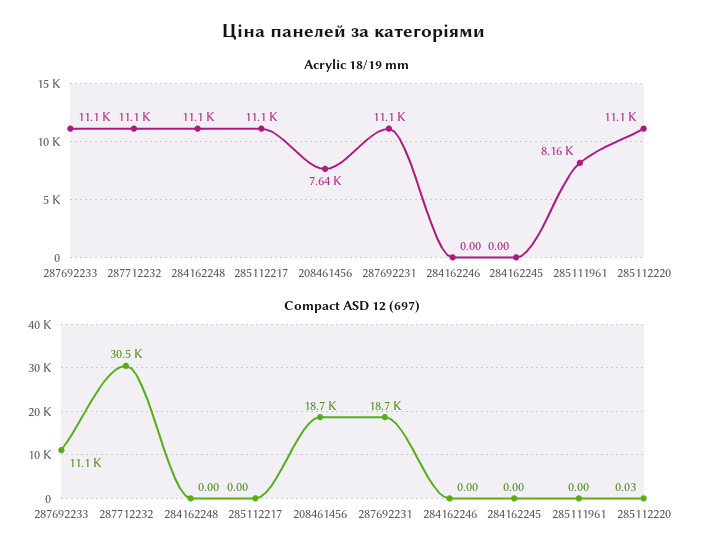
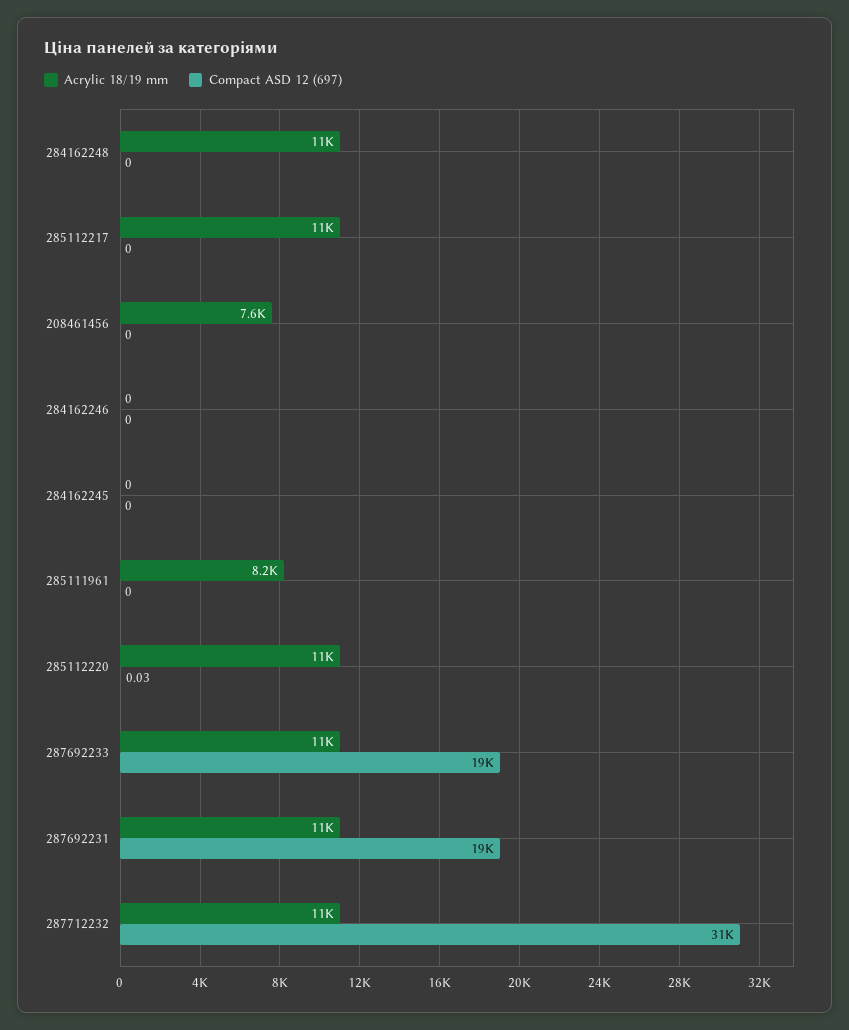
  {
    "Acrylic 18/19 mm": {
      "287692233": 11100,
      "287712232": 11100,
      "284162248": 11100,
      "285112217": 11100,
      "208461456": 7640,
      "287692231": 11100,
      "284162246": 0,
      "284162245": 0,
      "285111961": 8160,
      "285112220": 11100
    },
    "Compact ASD 12 (697)": {
-     "287692233": 11100,
+     "287692233": 19000,
      "287712232": 30500,
      "284162248": 0,
      "285112217": 0,
-     "208461456": 18700,
+     "208461456": 0,
      "287692231": 18700,
      "284162246": 0,
      "284162245": 0,
      "285111961": 0,
      "285112220": 0.03
    }
  }

